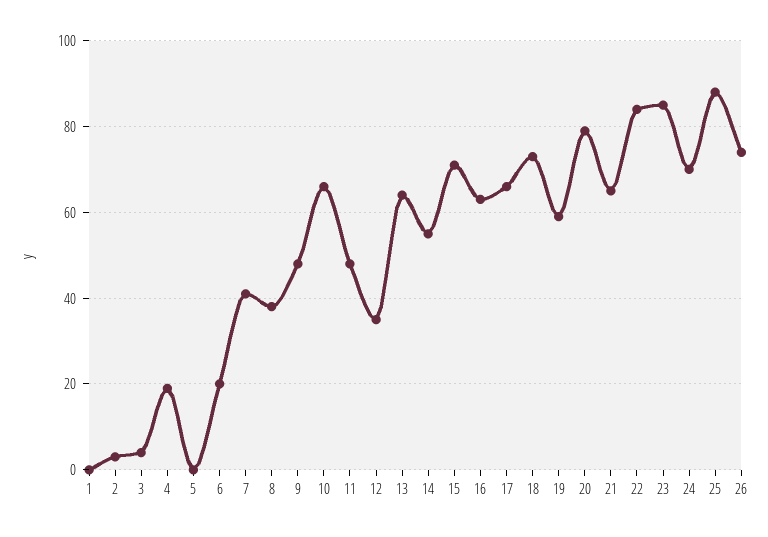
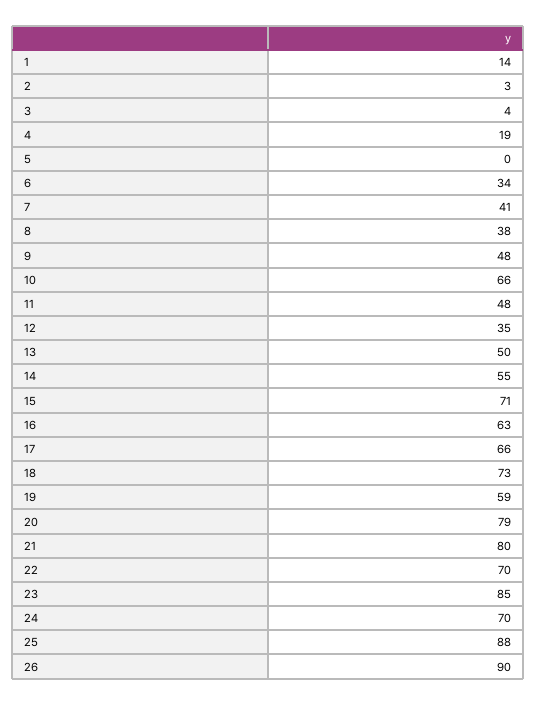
  {
-   "1": 0,
+   "1": 14,
    "2": 3,
    "3": 4,
    "4": 19,
    "5": 0,
-   "6": 20,
+   "6": 34,
    "7": 41,
    "8": 38,
    "9": 48,
    "10": 66,
    "11": 48,
    "12": 35,
-   "13": 65,
+   "13": 50,
    "14": 55,
    "15": 71,
    "16": 63,
    "17": 66,
    "18": 73,
    "19": 59,
    "20": 79,
-   "21": 65,
+   "21": 80,
-   "22": 85,
+   "22": 70,
    "23": 85,
    "24": 70,
    "25": 88,
-   "26": 75
+   "26": 90
  }

